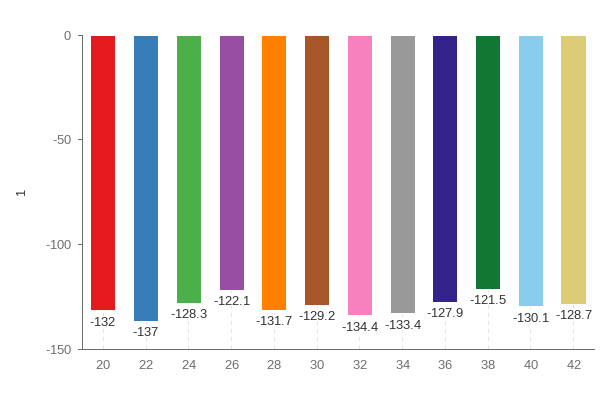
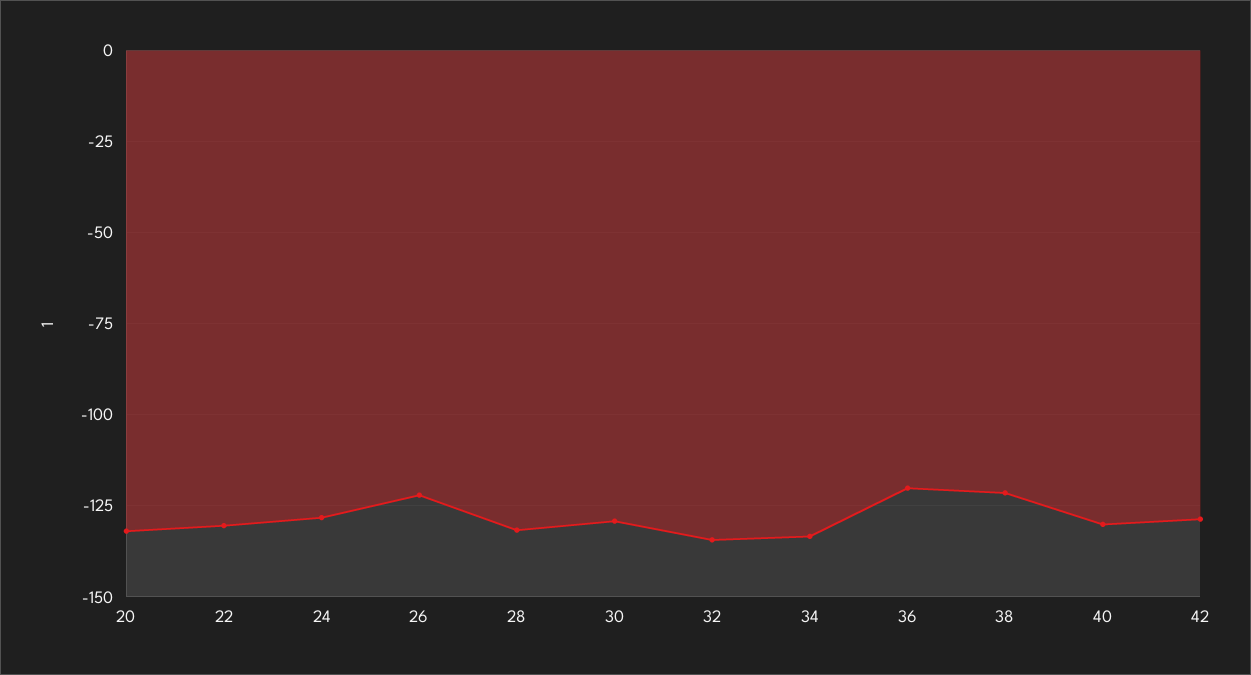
  {
    "20": -132,
-   "22": -137,
+   "22": -130,
    "24": -128.3,
    "26": -122.1,
    "28": -131.7,
    "30": -129.2,
    "32": -134.4,
    "34": -133.4,
-   "36": -127.9,
+   "36": -120,
    "38": -121.5,
    "40": -130.1,
    "42": -128.7
  }

